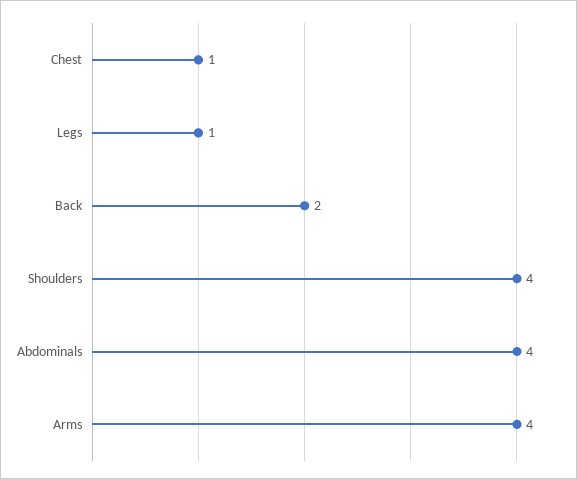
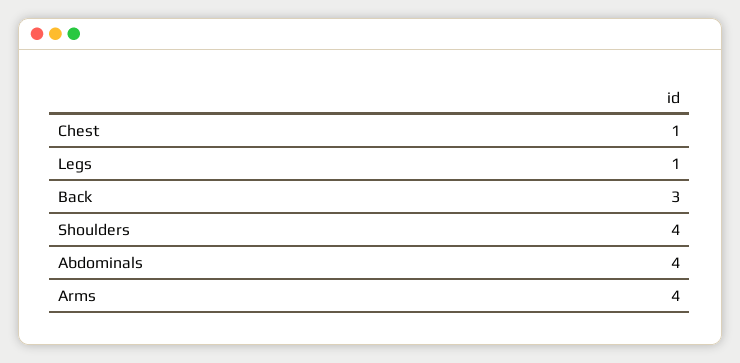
  {
    "Chest": 1,
    "Legs": 1,
-   "Back": 2,
+   "Back": 3,
    "Shoulders": 4,
    "Abdominals": 4,
    "Arms": 4
  }

